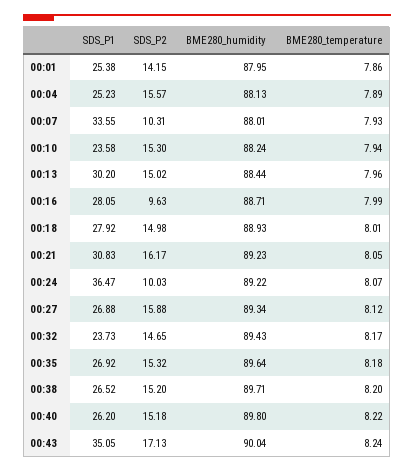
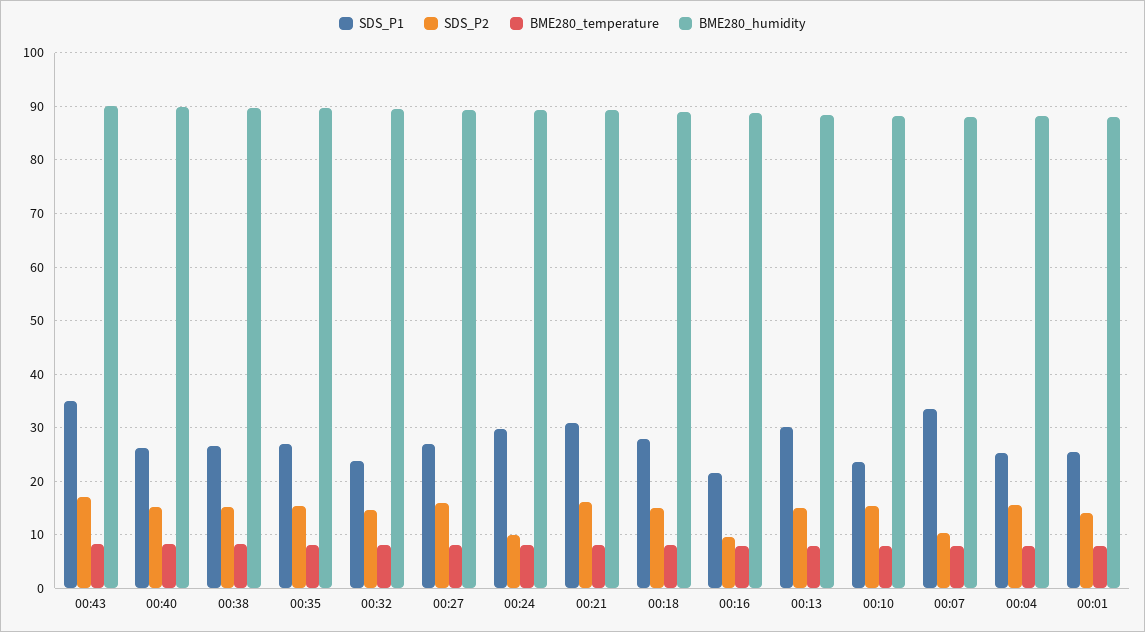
  {
    "SDS_P1": {
      "00:01": 25.38,
      "00:04": 25.23,
      "00:07": 33.55,
      "00:10": 23.58,
      "00:13": 30.2,
-     "00:16": 28.05,
+     "00:16": 22,
      "00:18": 27.92,
      "00:21": 30.83,
-     "00:24": 36.47,
+     "00:24": 30,
      "00:27": 26.88,
      "00:32": 23.73,
      "00:35": 26.92,
      "00:38": 26.52,
      "00:40": 26.2,
      "00:43": 35.05
    },
    "SDS_P2": {
      "00:01": 14.15,
      "00:04": 15.57,
      "00:07": 10.31,
      "00:10": 15.3,
      "00:13": 15.02,
      "00:16": 9.63,
      "00:18": 14.98,
      "00:21": 16.17,
      "00:24": 10.03,
      "00:27": 15.88,
      "00:32": 14.65,
      "00:35": 15.32,
      "00:38": 15.2,
      "00:40": 15.18,
      "00:43": 17.13
    },
    "BME280_humidity": {
      "00:01": 87.95,
      "00:04": 88.13,
      "00:07": 88.01,
      "00:10": 88.24,
      "00:13": 88.44,
      "00:16": 88.71,
      "00:18": 88.93,
      "00:21": 89.23,
      "00:24": 89.22,
      "00:27": 89.34,
      "00:32": 89.43,
      "00:35": 89.64,
      "00:38": 89.71,
      "00:40": 89.8,
      "00:43": 90.04
    },
    "BME280_temperature": {
      "00:01": 7.86,
      "00:04": 7.89,
      "00:07": 7.93,
      "00:10": 7.94,
      "00:13": 7.96,
      "00:16": 7.99,
      "00:18": 8.01,
      "00:21": 8.05,
      "00:24": 8.07,
      "00:27": 8.12,
      "00:32": 8.17,
      "00:35": 8.18,
      "00:38": 8.2,
      "00:40": 8.22,
      "00:43": 8.24
    }
  }

